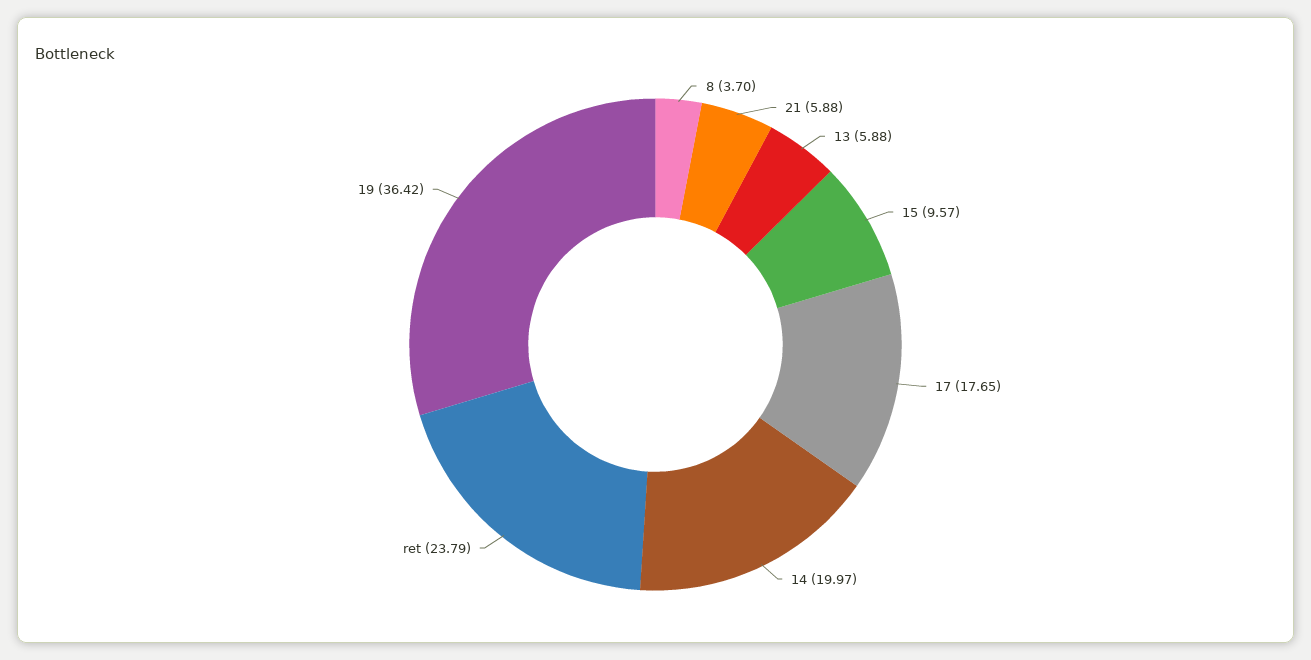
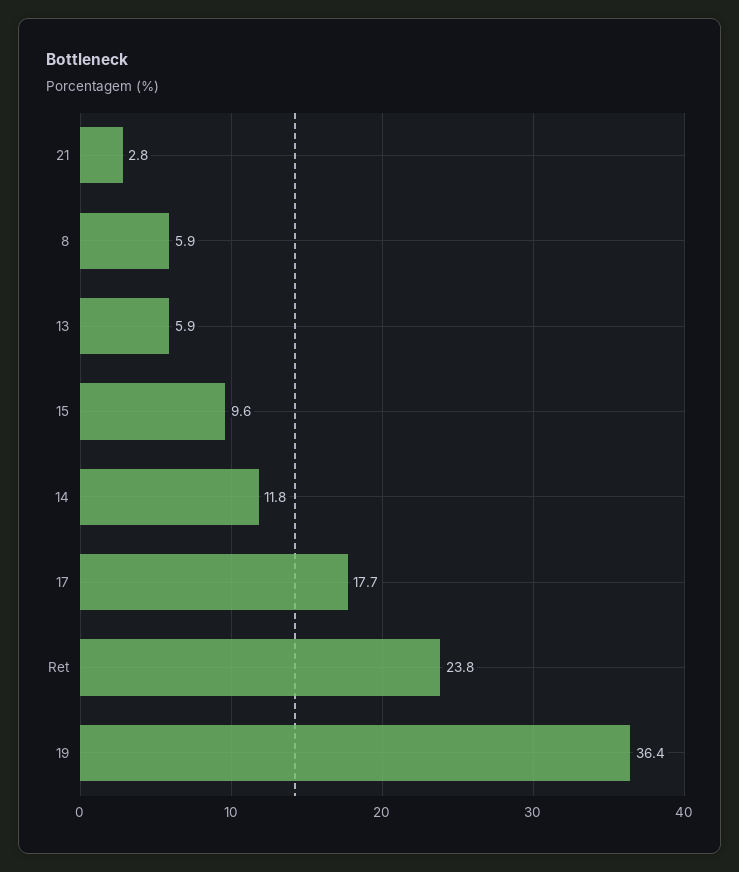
  {
-   "8": 3.7,
+   "8": 5.9,
-   "21": 5.88,
+   "21": 2.8,
    "13": 5.88,
    "15": 9.57,
    "17": 17.65,
-   "14": 19.97,
+   "14": 11.8,
    "ret": 23.79,
    "19": 36.42
  }

